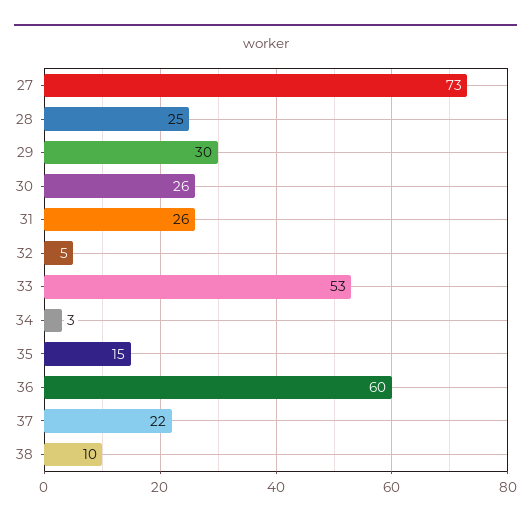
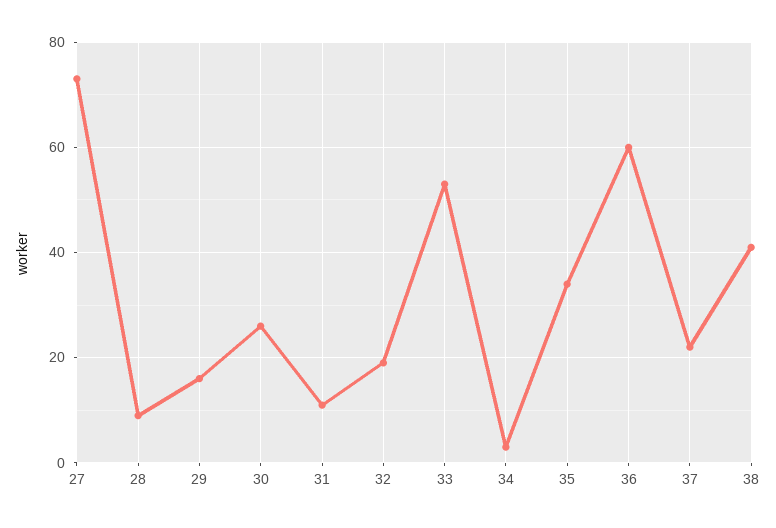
  {
    "27": 73,
-   "28": 25,
+   "28": 10,
-   "29": 30,
+   "29": 15,
    "30": 26,
-   "31": 26,
+   "31": 10,
-   "32": 5,
+   "32": 20,
    "33": 53,
    "34": 3,
-   "35": 15,
+   "35": 35,
    "36": 60,
    "37": 22,
-   "38": 10
+   "38": 40
  }

